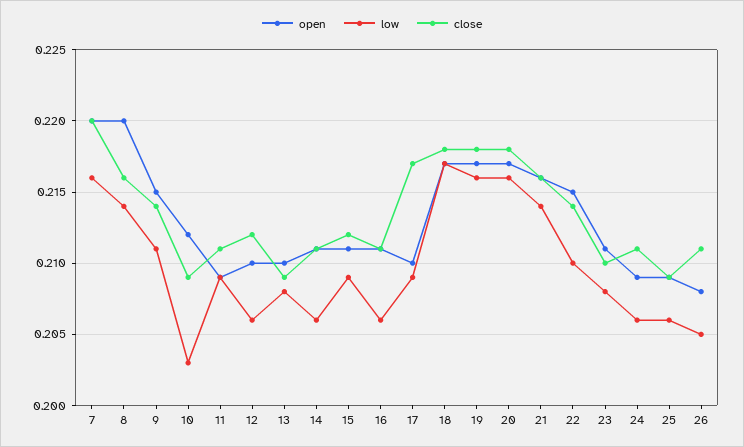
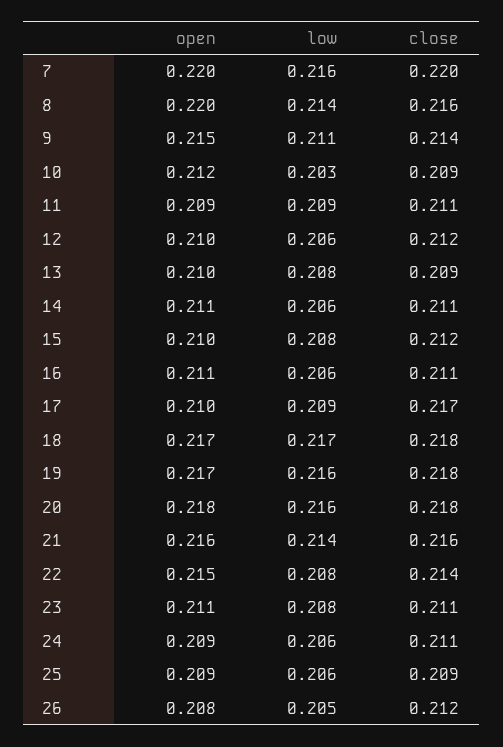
  {
    "open": {
      "7": 0.22,
      "8": 0.22,
      "9": 0.215,
      "10": 0.212,
      "11": 0.209,
      "12": 0.21,
      "13": 0.21,
      "14": 0.211,
-     "15": 0.211,
+     "15": 0.21,
      "16": 0.211,
      "17": 0.21,
      "18": 0.217,
      "19": 0.217,
-     "20": 0.217,
+     "20": 0.218,
      "21": 0.216,
      "22": 0.215,
      "23": 0.211,
      "24": 0.209,
      "25": 0.209,
      "26": 0.208
    },
    "low": {
      "7": 0.216,
      "8": 0.214,
      "9": 0.211,
      "10": 0.203,
      "11": 0.209,
      "12": 0.206,
      "13": 0.208,
      "14": 0.206,
-     "15": 0.209,
+     "15": 0.208,
      "16": 0.206,
      "17": 0.209,
      "18": 0.217,
      "19": 0.216,
      "20": 0.216,
      "21": 0.214,
-     "22": 0.21,
+     "22": 0.208,
      "23": 0.208,
      "24": 0.206,
      "25": 0.206,
      "26": 0.205
    },
    "close": {
      "7": 0.22,
      "8": 0.216,
      "9": 0.214,
      "10": 0.209,
      "11": 0.211,
      "12": 0.212,
      "13": 0.209,
      "14": 0.211,
      "15": 0.212,
      "16": 0.211,
      "17": 0.217,
      "18": 0.218,
      "19": 0.218,
      "20": 0.218,
      "21": 0.216,
      "22": 0.214,
-     "23": 0.21,
+     "23": 0.211,
      "24": 0.211,
      "25": 0.209,
-     "26": 0.211
+     "26": 0.212
    }
  }

